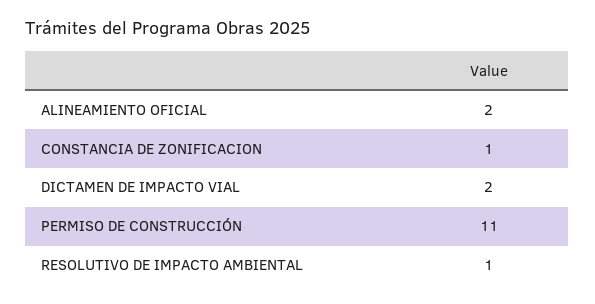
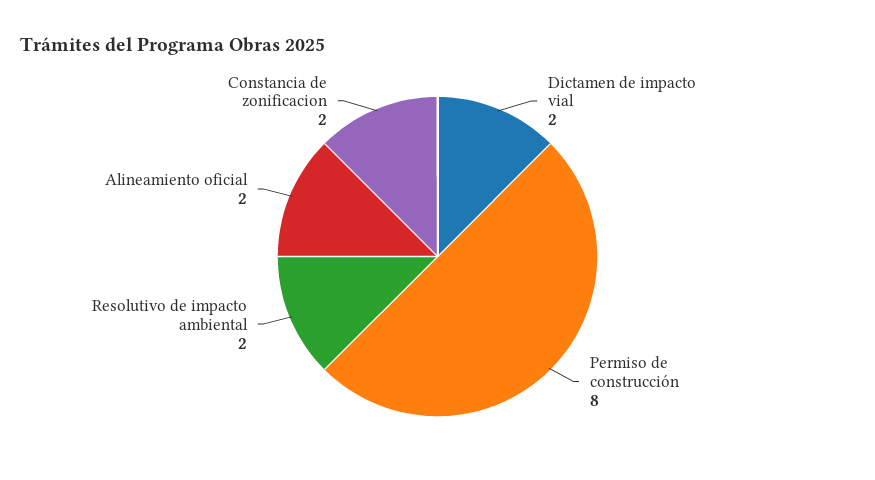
  {
    "ALINEAMIENTO OFICIAL": 2,
-   "CONSTANCIA DE ZONIFICACION": 1,
+   "CONSTANCIA DE ZONIFICACION": 2,
    "DICTAMEN DE IMPACTO VIAL": 2,
-   "PERMISO DE CONSTRUCCIÓN": 11,
+   "PERMISO DE CONSTRUCCIÓN": 8,
-   "RESOLUTIVO DE IMPACTO AMBIENTAL": 1
+   "RESOLUTIVO DE IMPACTO AMBIENTAL": 2
  }

